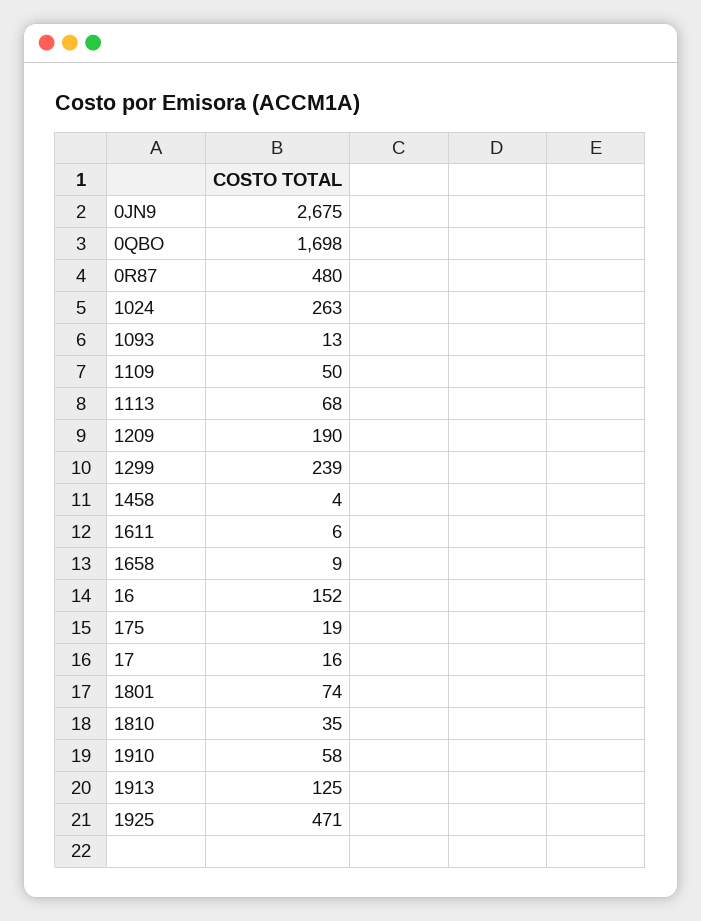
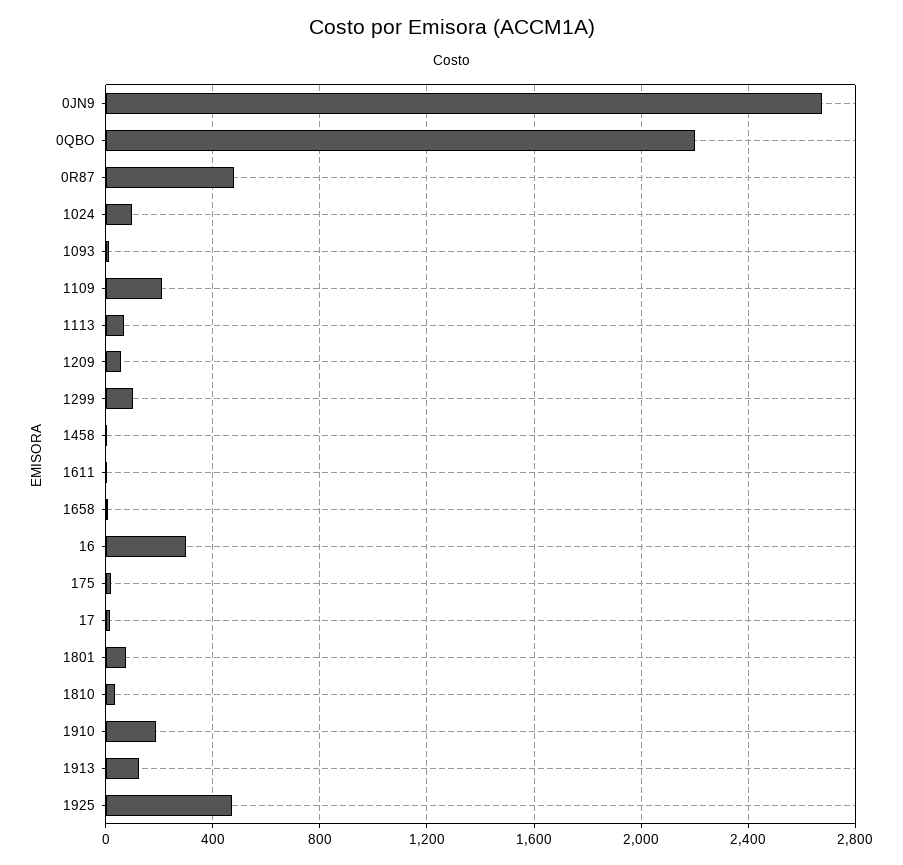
  {
    "0JN9": 2675,
-   "0QBO": 1698,
+   "0QBO": 2200,
    "0R87": 480,
-   "1024": 263,
+   "1024": 100,
    "1093": 13,
-   "1109": 50,
+   "1109": 200,
    "1113": 68,
-   "1209": 190,
+   "1209": 50,
-   "1299": 239,
+   "1299": 100,
    "1458": 4,
    "1611": 6,
    "1658": 9,
-   "16": 152,
+   "16": 300,
    "175": 19,
    "17": 16,
    "1801": 74,
    "1810": 35,
-   "1910": 58,
+   "1910": 200,
    "1913": 125,
    "1925": 471
  }

